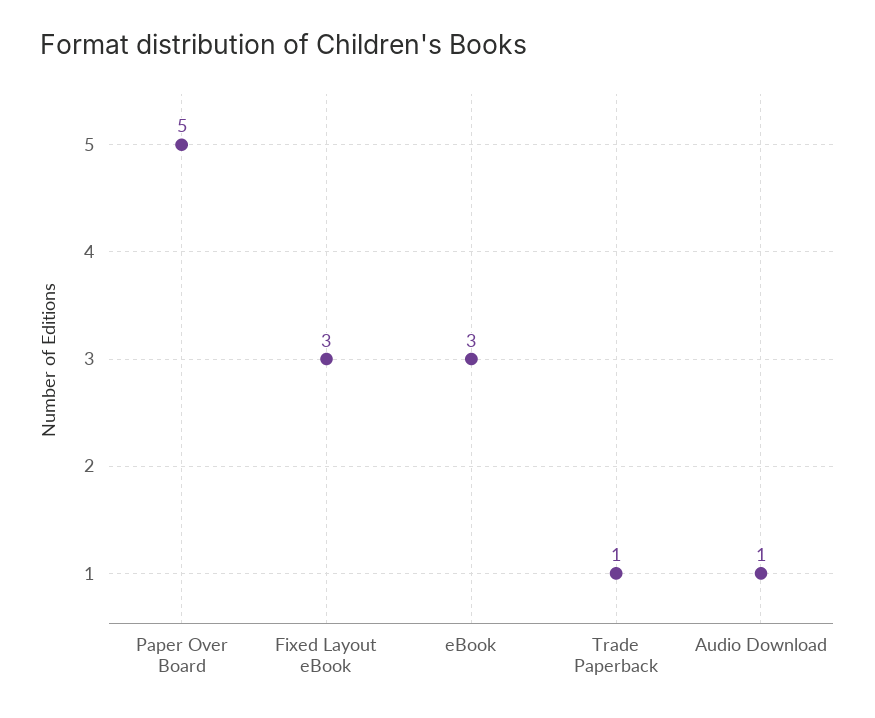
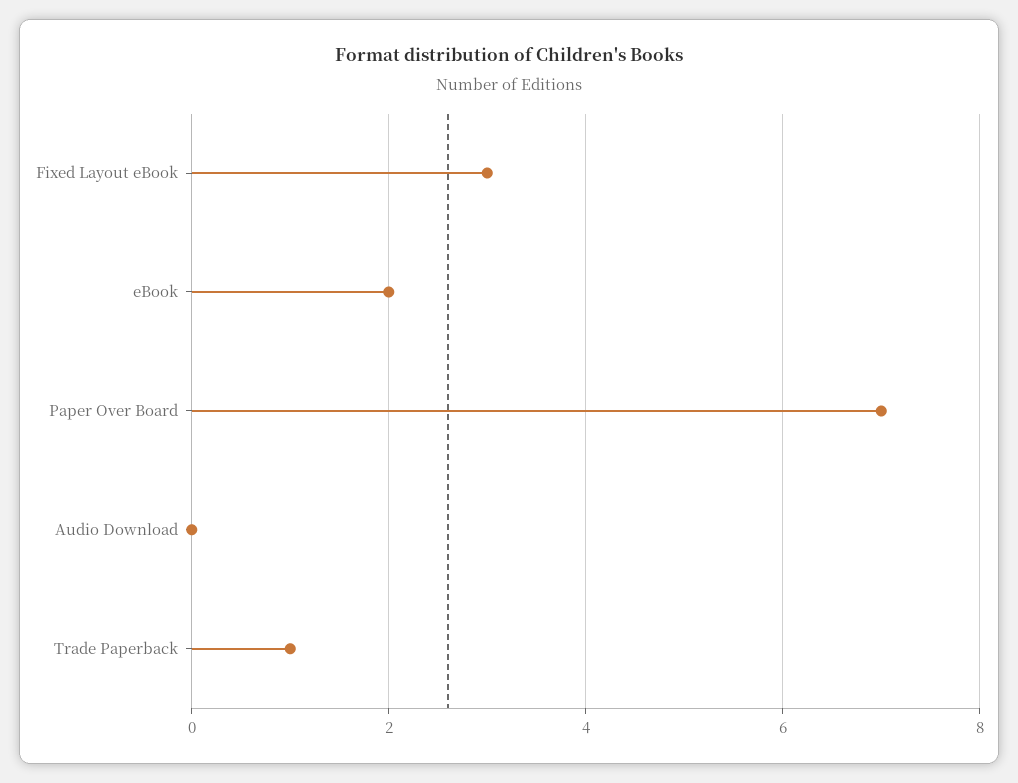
  {
-   "Paper Over Board": 5,
+   "Paper Over Board": 7,
    "Fixed Layout eBook": 3,
-   "eBook": 3,
+   "eBook": 2,
    "Trade Paperback": 1,
-   "Audio Download": 1
+   "Audio Download": 0
  }

